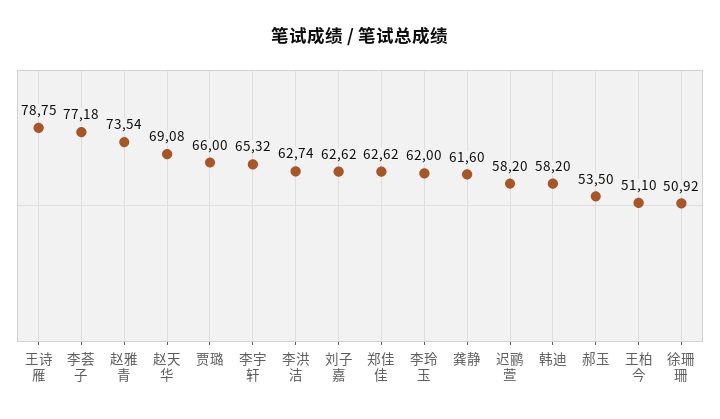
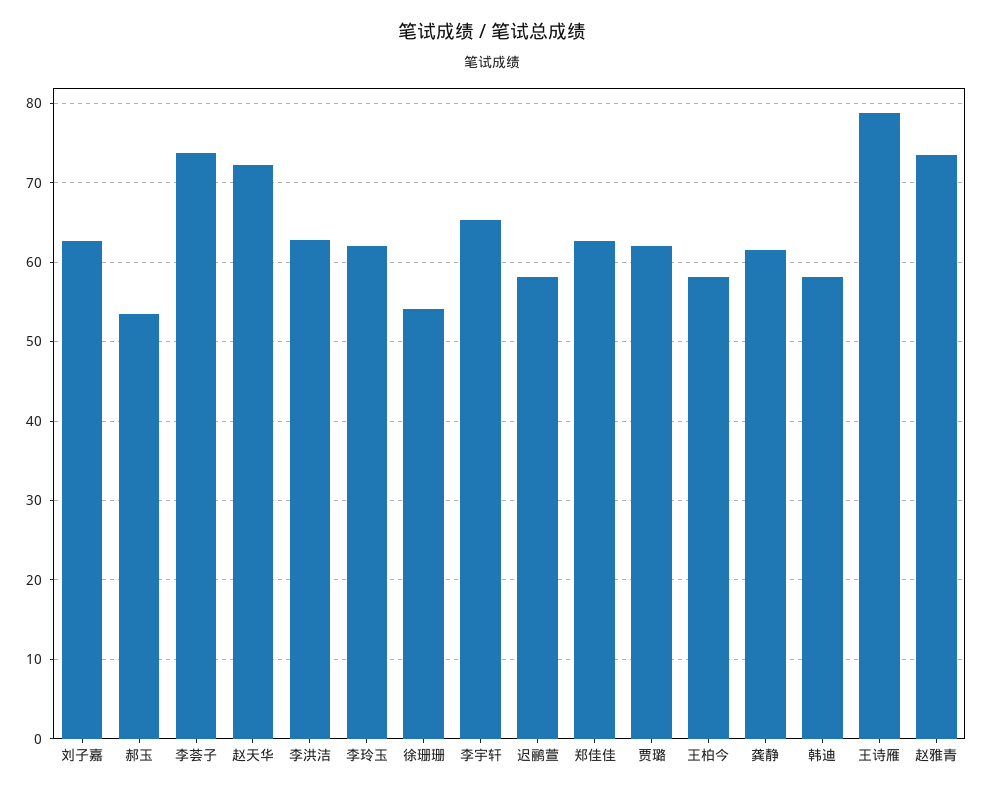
  {
    "王诗雁": 78.75,
-   "李荟子": 77.18,
+   "李荟子": 74,
    "赵雅青": 73.54,
-   "赵天华": 69.08,
+   "赵天华": 72,
-   "贾璐": 66,
+   "贾璐": 62,
    "李宇轩": 65.32,
    "李洪洁": 62.74,
    "刘子嘉": 62.62,
    "郑佳佳": 62.62,
    "李玲玉": 62,
    "龚静": 61.6,
    "迟鹂萱": 58.2,
    "韩迪": 58.2,
    "郝玉": 53.5,
-   "王柏今": 51.1,
+   "王柏今": 58,
-   "徐珊珊": 50.92
+   "徐珊珊": 54
  }

